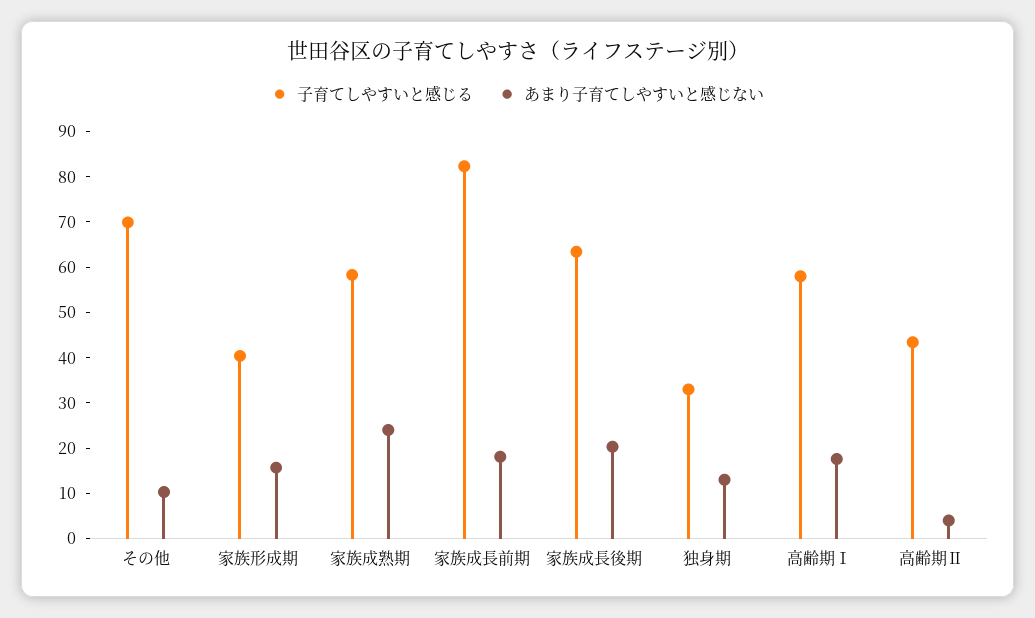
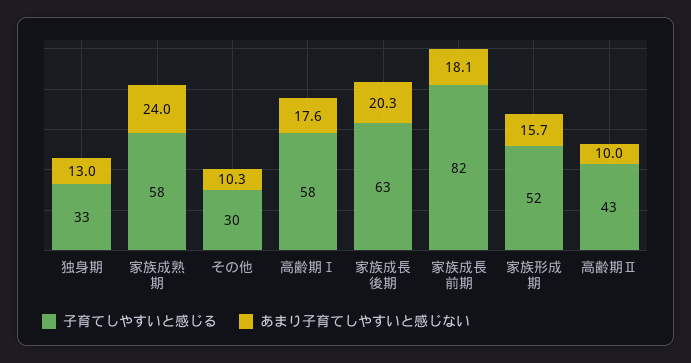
  {
    "子育てしやすいと感じる": {
-     "その他": 70,
+     "その他": 30,
-     "家族形成期": 40,
+     "家族形成期": 52,
      "家族成熟期": 58,
      "家族成長前期": 82,
      "家族成長後期": 63,
      "独身期": 33,
      "高齢期Ⅰ": 58,
      "高齢期Ⅱ": 43
    },
    "あまり子育てしやすいと感じない": {
      "その他": 10.3,
      "家族形成期": 15.7,
      "家族成熟期": 24,
      "家族成長前期": 18.1,
      "家族成長後期": 20.3,
      "独身期": 13,
      "高齢期Ⅰ": 17.6,
-     "高齢期Ⅱ": 4
+     "高齢期Ⅱ": 10
    }
  }

